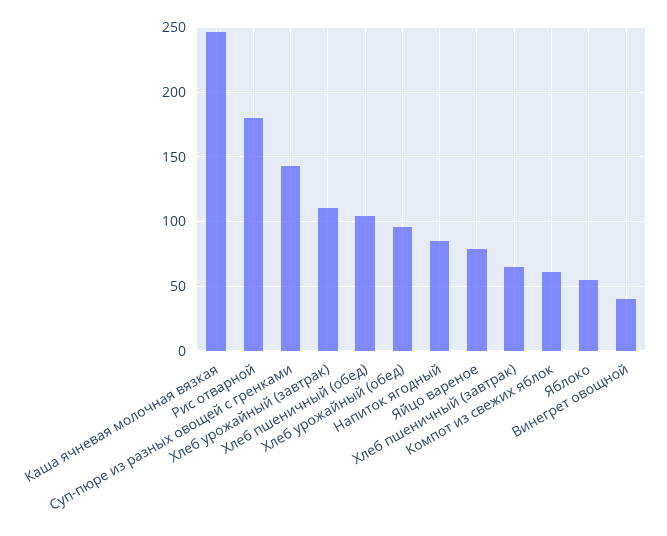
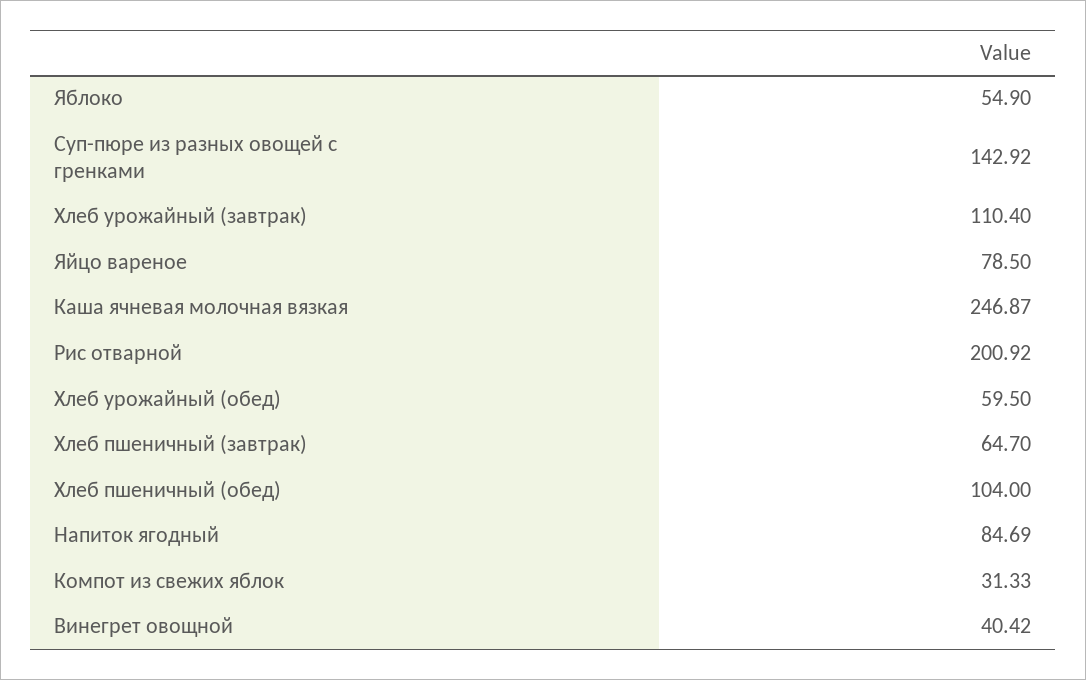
  {
    "Каша ячневая молочная вязкая": 246.87,
-   "Рис отварной": 180,
+   "Рис отварной": 200.92,
    "Суп-пюре из разных овощей с гренками": 142.92,
    "Хлеб урожайный (завтрак)": 110.4,
    "Хлеб пшеничный (обед)": 104,
-   "Хлеб урожайный (обед)": 95,
+   "Хлеб урожайный (обед)": 59.5,
    "Напиток ягодный": 84.69,
    "Яйцо вареное": 78.5,
    "Хлеб пшеничный (завтрак)": 64.7,
-   "Компот из свежих яблок": 60,
+   "Компот из свежих яблок": 31.33,
    "Яблоко": 54.9,
    "Винегрет овощной": 40.42
  }

